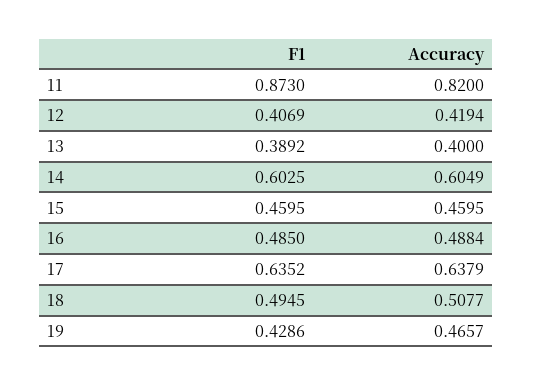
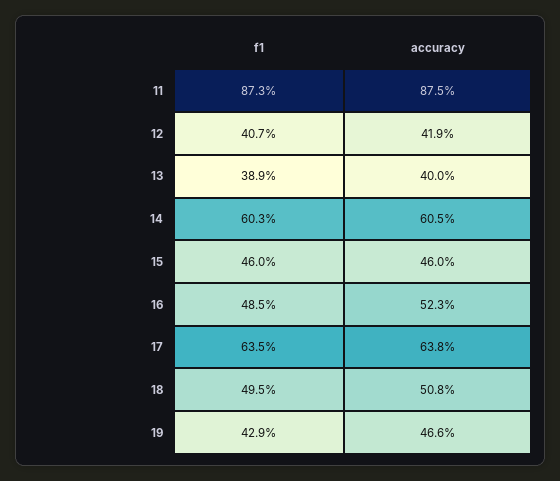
  {
    "F1": {
      "11": 0.873,
      "12": 0.4069,
      "13": 0.3892,
      "14": 0.6025,
      "15": 0.4595,
      "16": 0.485,
      "17": 0.6352,
      "18": 0.4945,
      "19": 0.4286
    },
    "Accuracy": {
-     "11": 0.82,
+     "11": 0.875,
      "12": 0.4194,
      "13": 0.4,
      "14": 0.6049,
      "15": 0.4595,
-     "16": 0.4884,
+     "16": 0.523,
      "17": 0.6379,
      "18": 0.5077,
      "19": 0.4657
    }
  }

